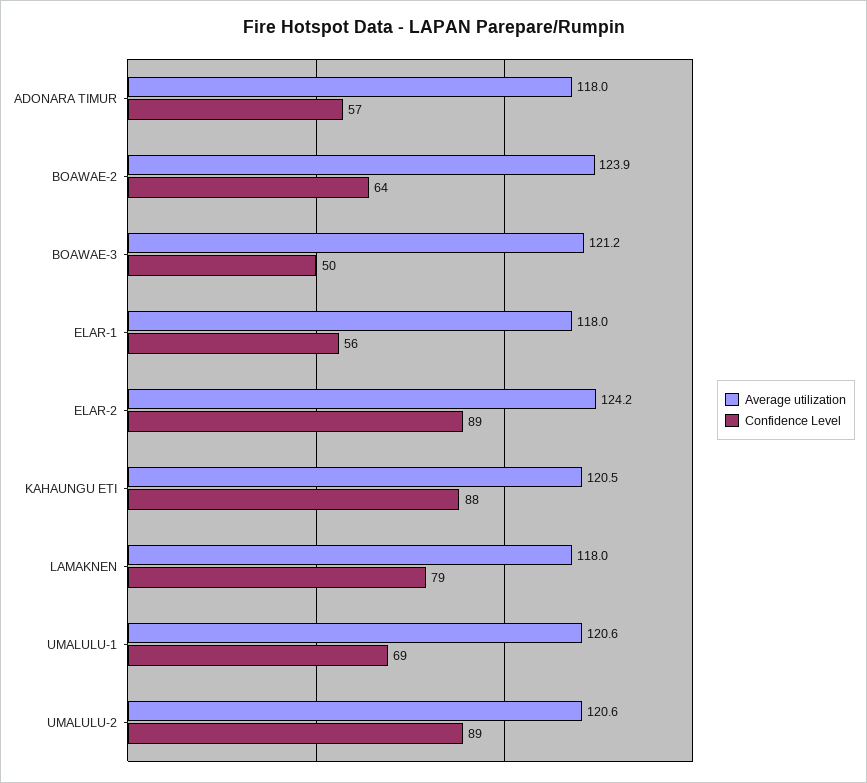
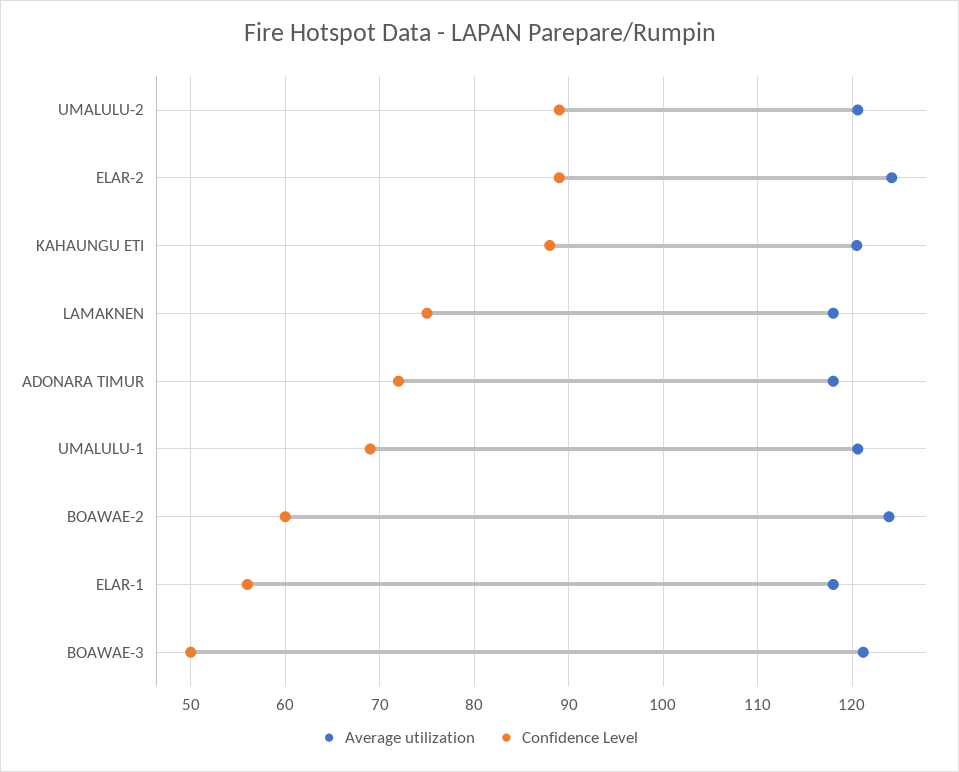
  {
    "Average utilization": {
      "ADONARA TIMUR": 118,
      "BOAWAE-2": 123.9,
      "BOAWAE-3": 121.2,
      "ELAR-1": 118,
      "ELAR-2": 124.2,
      "KAHAUNGU ETI": 120.5,
      "LAMAKNEN": 118,
      "UMALULU-1": 120.6,
      "UMALULU-2": 120.6
    },
    "Confidence Level": {
-     "ADONARA TIMUR": 57,
+     "ADONARA TIMUR": 72,
-     "BOAWAE-2": 64,
+     "BOAWAE-2": 60,
      "BOAWAE-3": 50,
      "ELAR-1": 56,
      "ELAR-2": 89,
      "KAHAUNGU ETI": 88,
-     "LAMAKNEN": 79,
+     "LAMAKNEN": 75,
      "UMALULU-1": 69,
      "UMALULU-2": 89
    }
  }

